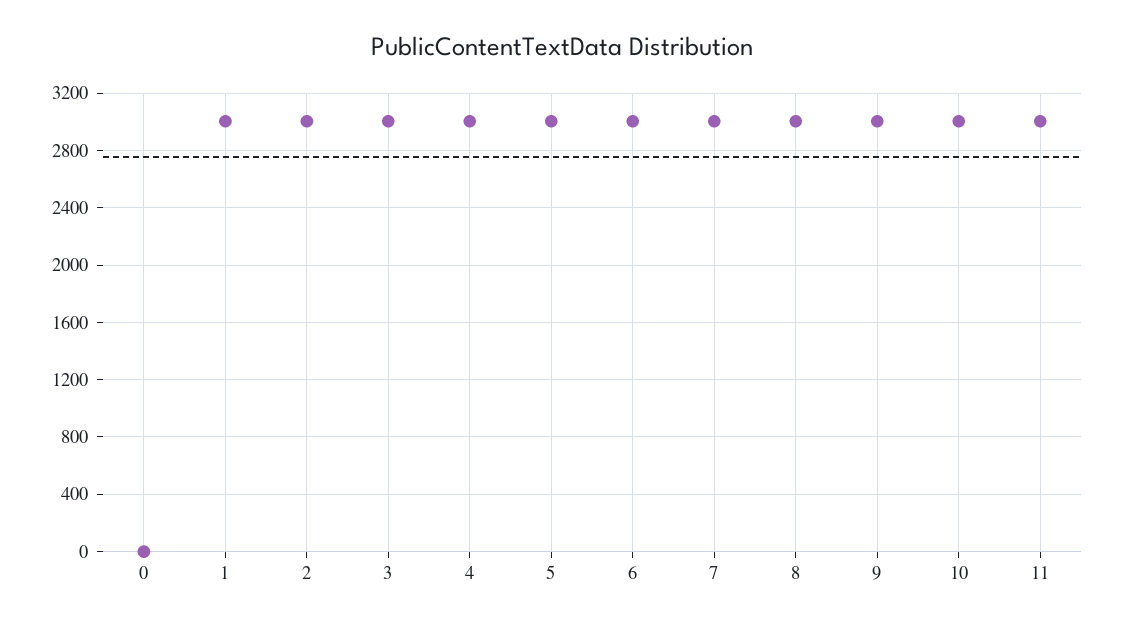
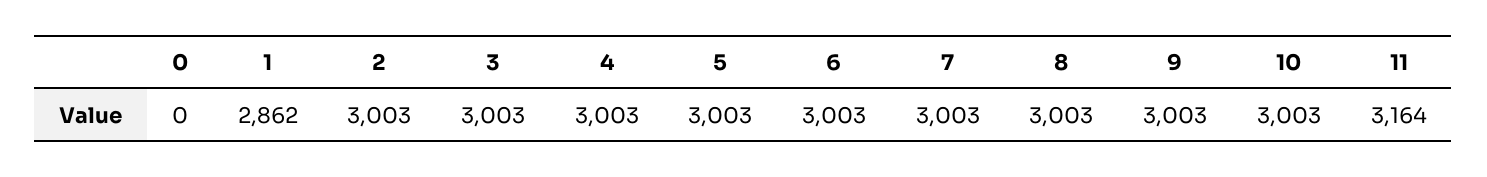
  {
    "0": 0,
-   "1": 3000,
+   "1": 2862,
    "2": 3003,
    "3": 3003,
    "4": 3003,
    "5": 3003,
    "6": 3003,
    "7": 3003,
    "8": 3003,
    "9": 3003,
    "10": 3003,
-   "11": 3000
+   "11": 3164
  }

